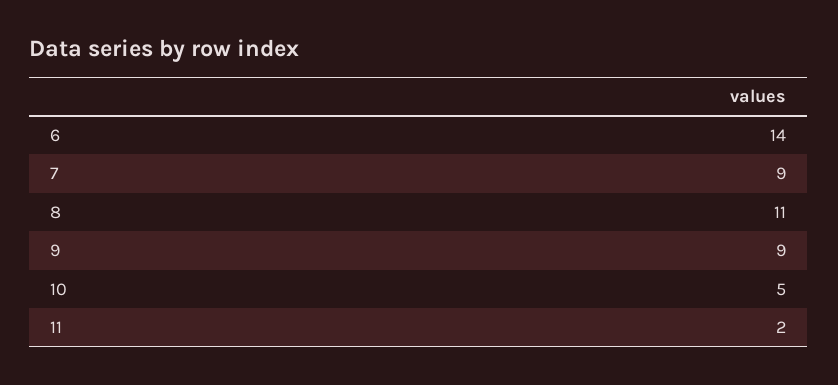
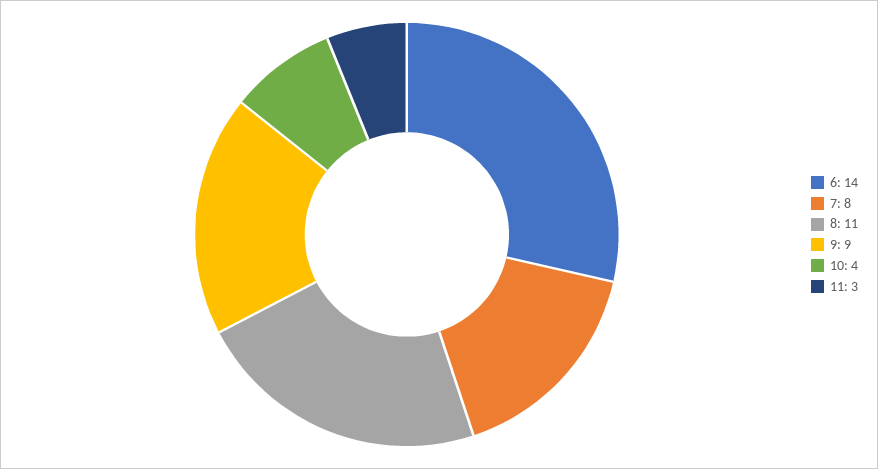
  {
    "6": 14,
-   "7": 9,
+   "7": 8,
    "8": 11,
    "9": 9,
-   "10": 5,
+   "10": 4,
-   "11": 2
+   "11": 3
  }

